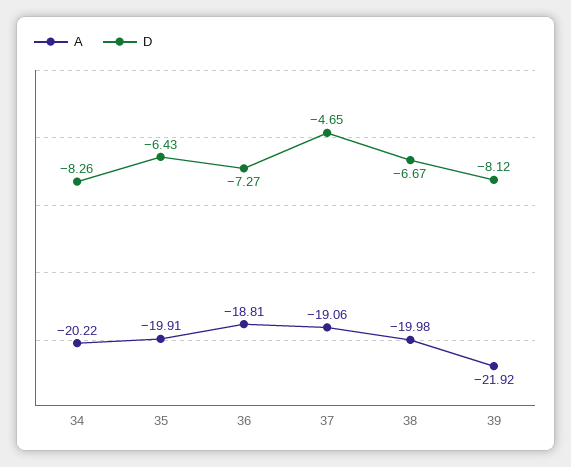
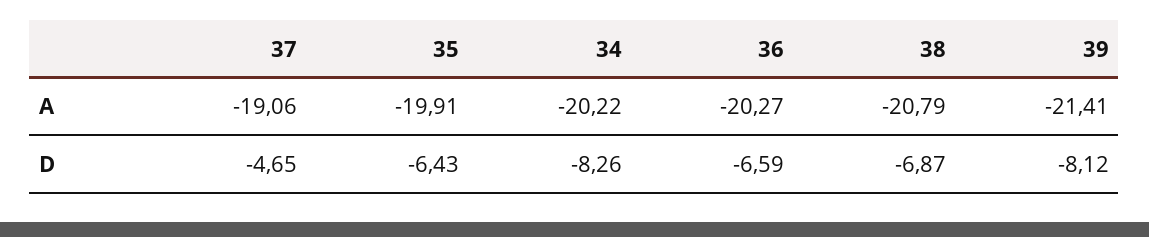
  {
    "A": {
      "34": -20.22,
      "35": -19.91,
-     "36": -18.81,
+     "36": -20.27,
      "37": -19.06,
-     "38": -19.98,
+     "38": -20.79,
-     "39": -21.92
+     "39": -21.41
    },
    "D": {
      "34": -8.26,
      "35": -6.43,
-     "36": -7.27,
+     "36": -6.59,
      "37": -4.65,
-     "38": -6.67,
+     "38": -6.87,
      "39": -8.12
    }
  }

